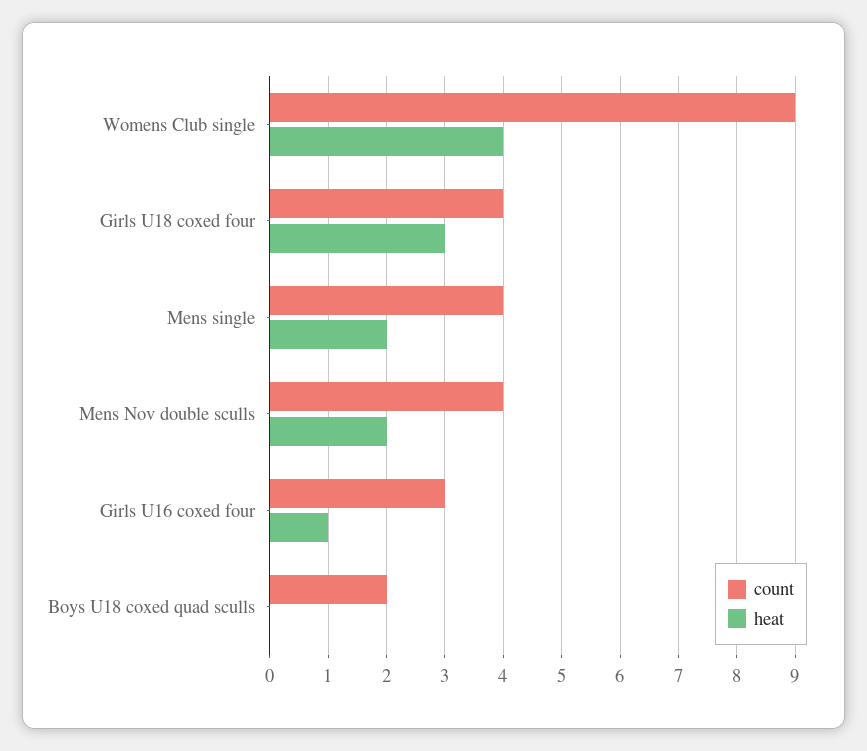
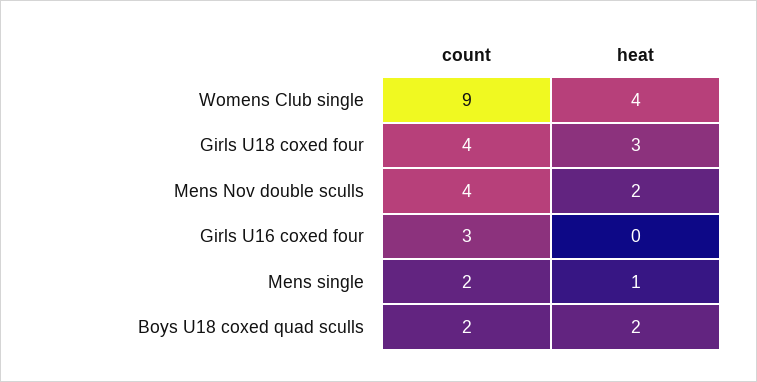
  {
    "count": {
      "Womens Club single": 9,
      "Girls U18 coxed four": 4,
-     "Mens single": 4,
+     "Mens single": 2,
      "Mens Nov double sculls": 4,
      "Girls U16 coxed four": 3,
      "Boys U18 coxed quad sculls": 2
    },
    "heat": {
      "Womens Club single": 4,
      "Girls U18 coxed four": 3,
-     "Mens single": 2,
+     "Mens single": 1,
      "Mens Nov double sculls": 2,
-     "Girls U16 coxed four": 1,
+     "Girls U16 coxed four": 0,
-     "Boys U18 coxed quad sculls": 0
+     "Boys U18 coxed quad sculls": 2
    }
  }

